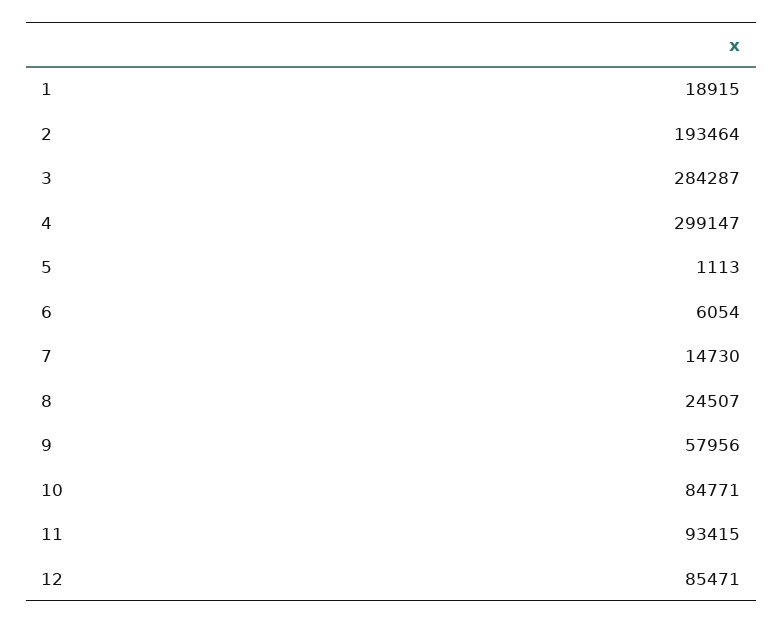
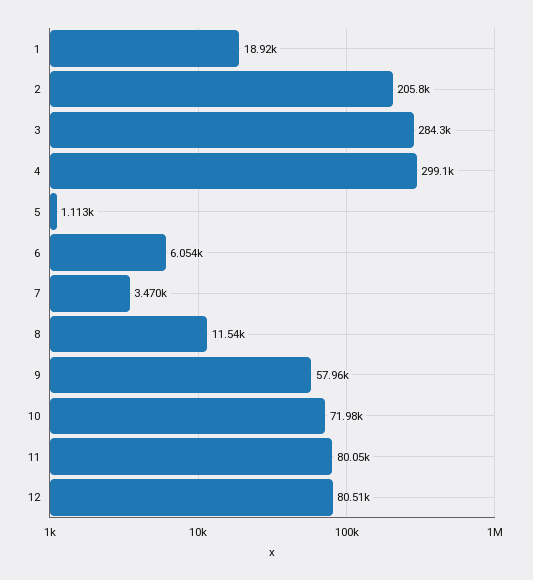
  {
    "1": 18915,
-   "2": 193464,
+   "2": 205800,
    "3": 284287,
    "4": 299147,
    "5": 1113,
    "6": 6054,
-   "7": 14730,
+   "7": 3470,
-   "8": 24507,
+   "8": 11540,
    "9": 57956,
-   "10": 84771,
+   "10": 71980,
-   "11": 93415,
+   "11": 80050,
-   "12": 85471
+   "12": 80510
  }

